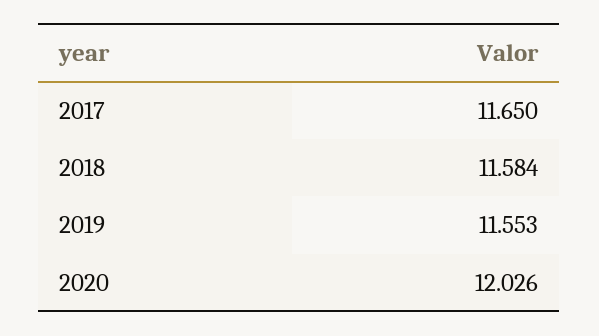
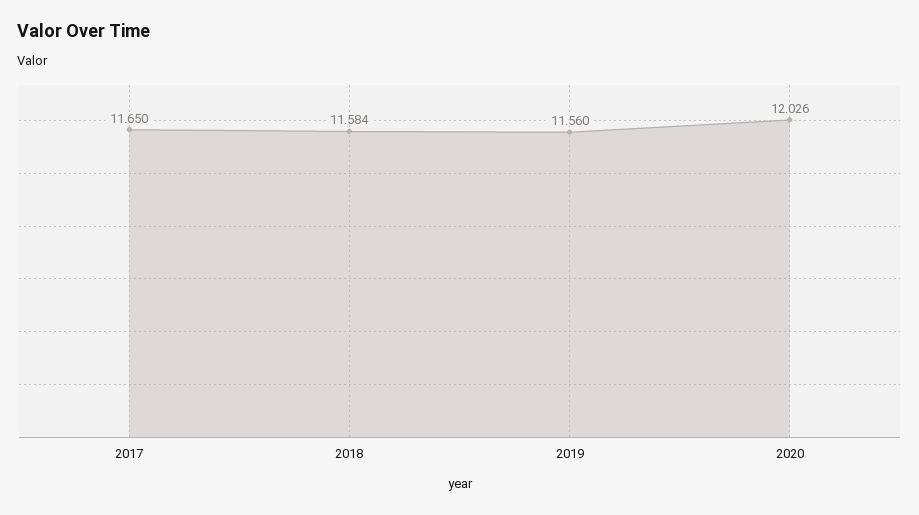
  {
    "2017": 11.65,
    "2018": 11.584,
-   "2019": 11.553,
+   "2019": 11.56,
    "2020": 12.026
  }

